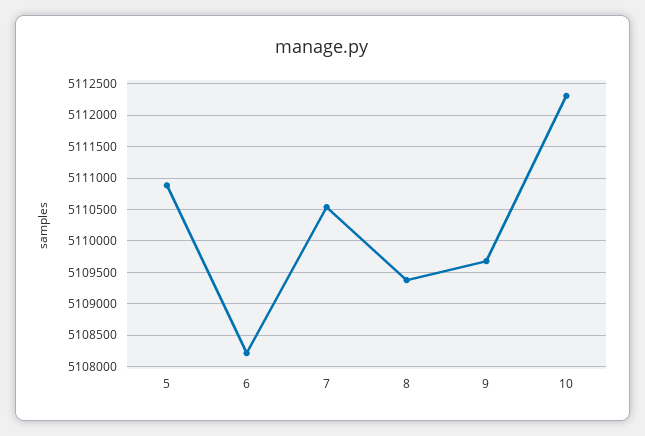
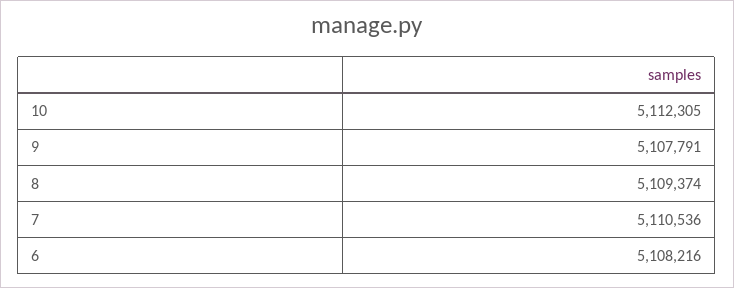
  {
-   "5": 5110900,
    "6": 5108216,
    "7": 5110536,
    "8": 5109374,
-   "9": 5109700,
+   "9": 5107791,
    "10": 5112305
  }

